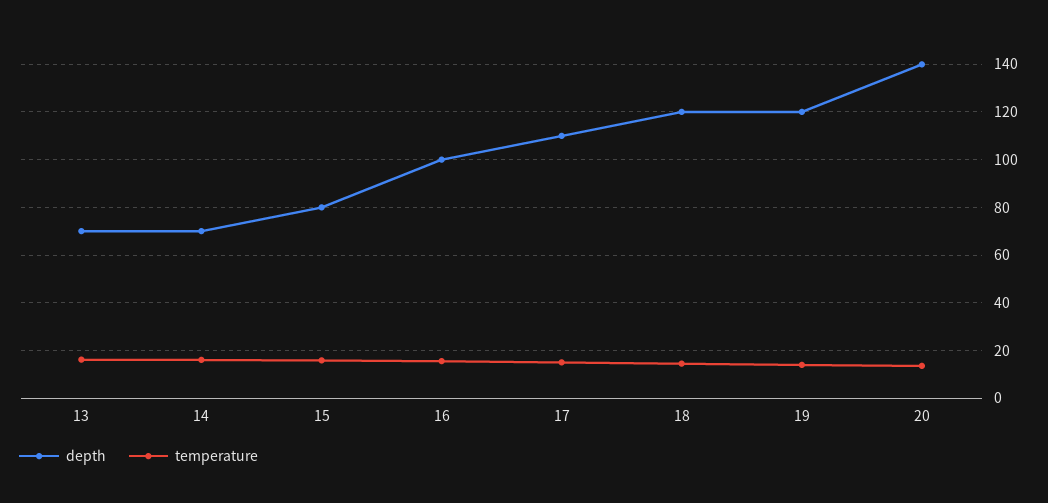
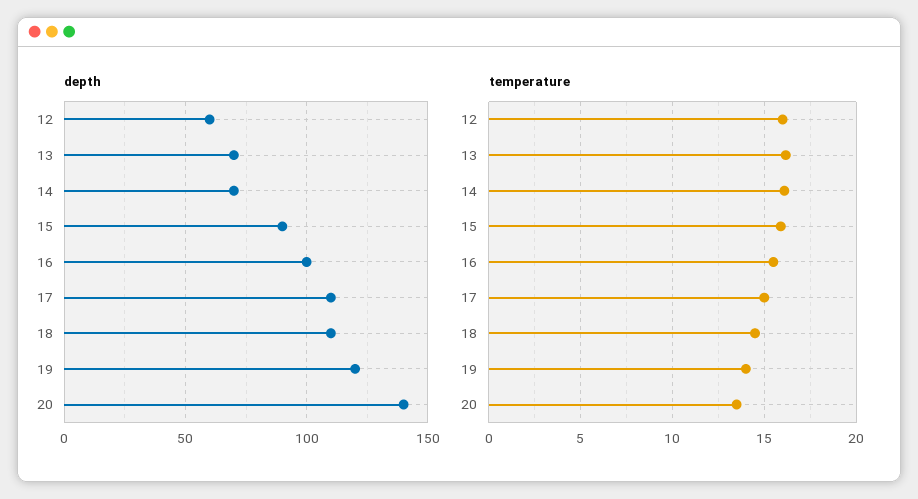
  {
    "depth": {
      "13": 70,
      "14": 70,
-     "15": 80,
+     "15": 90,
      "16": 100,
      "17": 110,
-     "18": 120,
+     "18": 110,
      "19": 120,
-     "20": 140
+     "20": 140,
+     "12": 60
    },
    "temperature": {
      "13": 16,
      "14": 16,
      "15": 16,
      "16": 15.5,
      "17": 15,
      "18": 14.5,
      "19": 14,
-     "20": 13.5
+     "20": 13.5,
+     "12": 16
    }
  }

